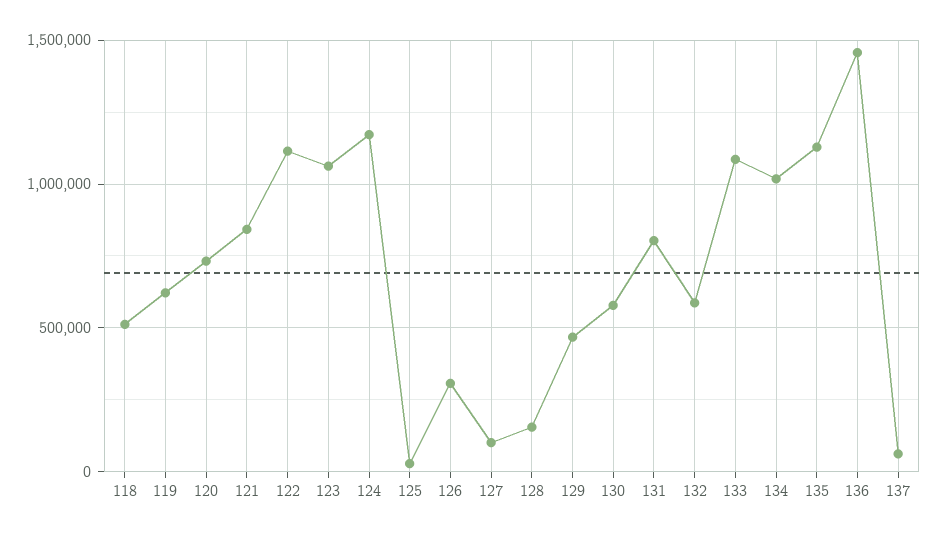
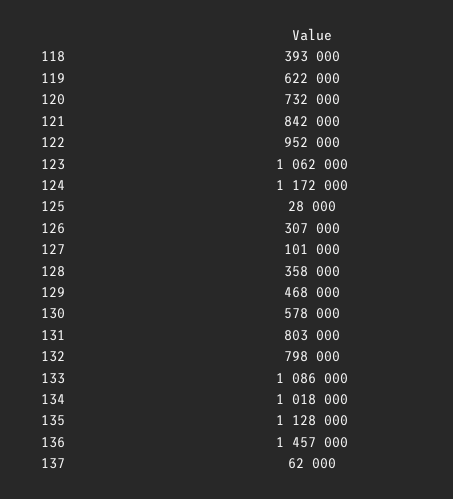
  {
-   "118": 500000,
+   "118": 393000,
    "119": 622000,
    "120": 732000,
    "121": 842000,
-   "122": 1100000,
+   "122": 952000,
    "123": 1062000,
    "124": 1172000,
    "125": 28000,
    "126": 307000,
    "127": 101000,
-   "128": 150000,
+   "128": 358000,
    "129": 468000,
    "130": 578000,
    "131": 803000,
-   "132": 600000,
+   "132": 798000,
    "133": 1086000,
    "134": 1018000,
    "135": 1128000,
    "136": 1457000,
    "137": 62000
  }

